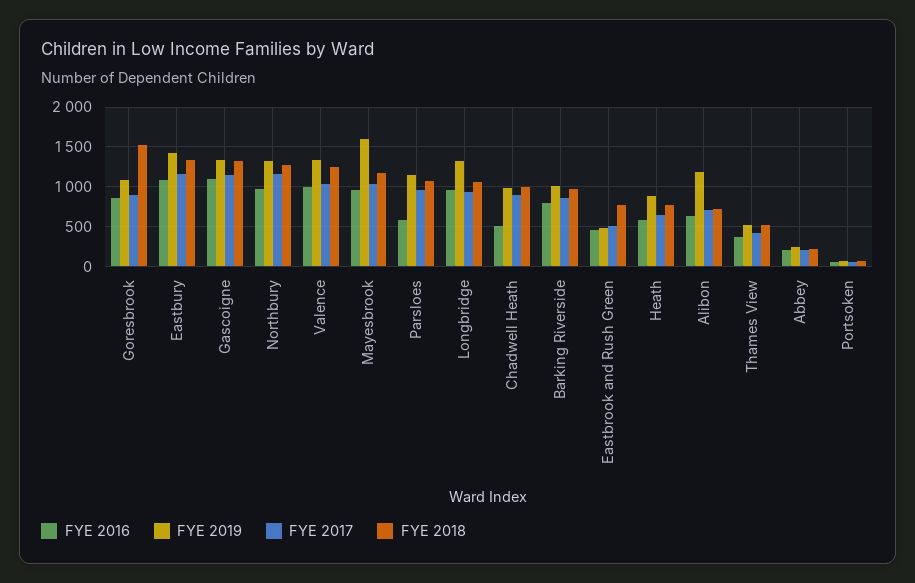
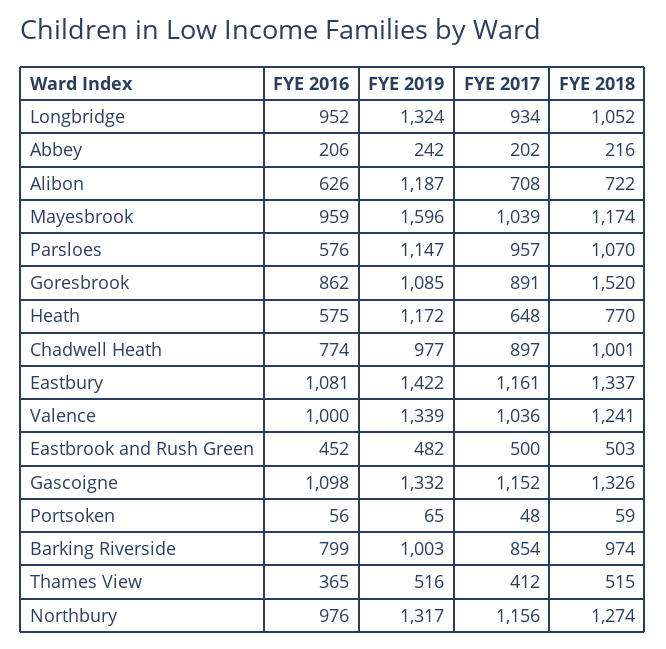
  {
    "FYE 2016": {
      "Goresbrook": 862,
      "Eastbury": 1081,
      "Gascoigne": 1098,
      "Northbury": 976,
      "Valence": 1000,
      "Mayesbrook": 959,
      "Parsloes": 576,
      "Longbridge": 952,
-     "Chadwell Heath": 500,
+     "Chadwell Heath": 774,
      "Barking Riverside": 799,
      "Eastbrook and Rush Green": 452,
      "Heath": 575,
      "Alibon": 626,
      "Thames View": 365,
      "Abbey": 206,
      "Portsoken": 56
    },
    "FYE 2019": {
      "Goresbrook": 1085,
      "Eastbury": 1422,
      "Gascoigne": 1332,
      "Northbury": 1317,
      "Valence": 1339,
      "Mayesbrook": 1596,
      "Parsloes": 1147,
      "Longbridge": 1324,
      "Chadwell Heath": 977,
      "Barking Riverside": 1003,
      "Eastbrook and Rush Green": 482,
-     "Heath": 900,
+     "Heath": 1172,
      "Alibon": 1187,
      "Thames View": 516,
      "Abbey": 242,
      "Portsoken": 65
    },
    "FYE 2017": {
      "Goresbrook": 891,
      "Eastbury": 1161,
      "Gascoigne": 1152,
      "Northbury": 1156,
      "Valence": 1036,
      "Mayesbrook": 1039,
      "Parsloes": 957,
      "Longbridge": 934,
      "Chadwell Heath": 897,
      "Barking Riverside": 854,
      "Eastbrook and Rush Green": 500,
      "Heath": 648,
      "Alibon": 708,
      "Thames View": 412,
      "Abbey": 202,
      "Portsoken": 48
    },
    "FYE 2018": {
      "Goresbrook": 1520,
      "Eastbury": 1337,
      "Gascoigne": 1326,
      "Northbury": 1274,
      "Valence": 1241,
      "Mayesbrook": 1174,
      "Parsloes": 1070,
      "Longbridge": 1052,
      "Chadwell Heath": 1001,
      "Barking Riverside": 974,
-     "Eastbrook and Rush Green": 800,
+     "Eastbrook and Rush Green": 503,
      "Heath": 770,
      "Alibon": 722,
      "Thames View": 515,
      "Abbey": 216,
      "Portsoken": 59
    }
  }

